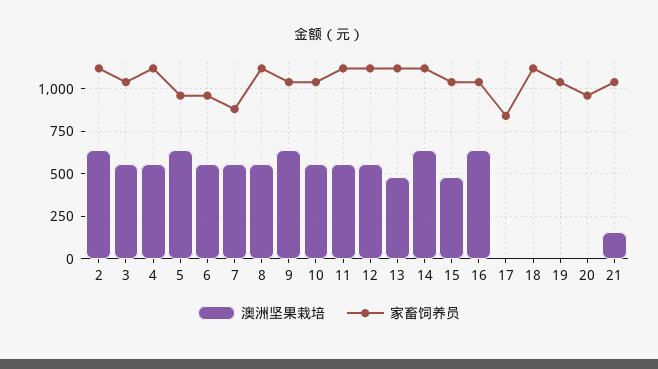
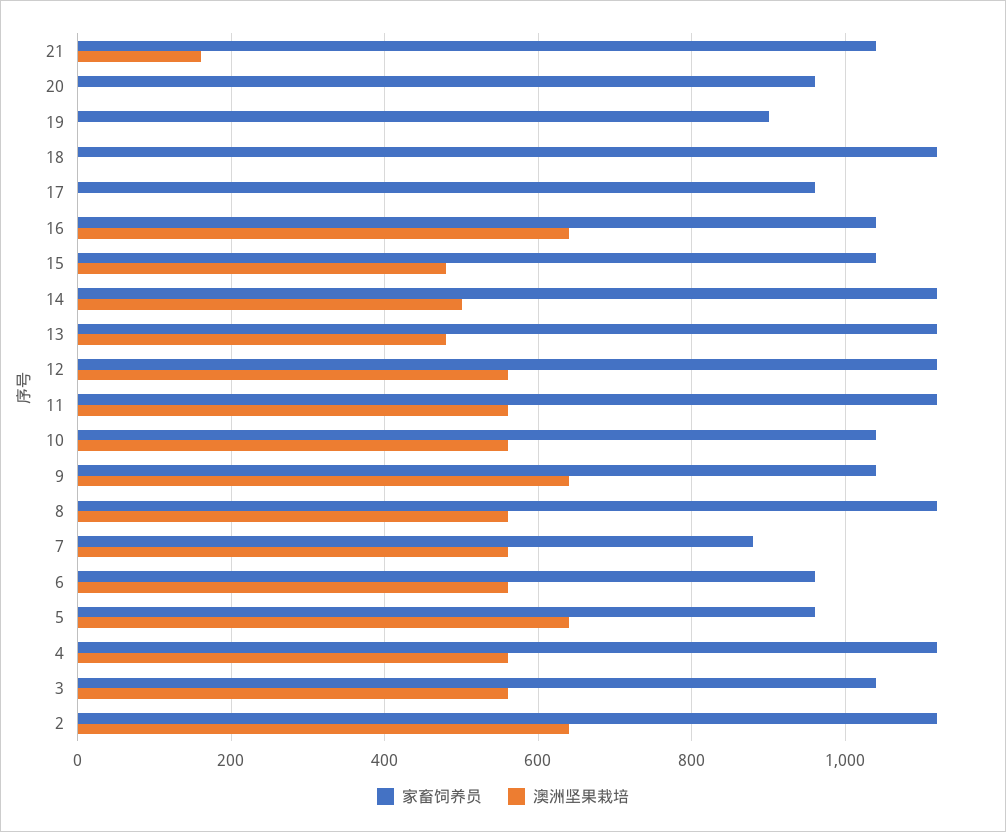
  {
    "澳洲坚果栽培": {
      "2": 640,
      "3": 560,
      "4": 560,
      "5": 640,
      "6": 560,
      "7": 560,
      "8": 560,
      "9": 640,
      "10": 560,
      "11": 560,
      "12": 560,
      "13": 480,
-     "14": 650,
+     "14": 500,
      "15": 480,
      "16": 640,
      "17": 0,
      "18": 0,
      "19": 0,
      "20": 0,
      "21": 160
    },
    "家畜饲养员": {
      "2": 1120,
      "3": 1040,
      "4": 1120,
      "5": 960,
      "6": 960,
      "7": 880,
      "8": 1120,
      "9": 1040,
      "10": 1040,
      "11": 1120,
      "12": 1120,
      "13": 1120,
      "14": 1120,
      "15": 1040,
      "16": 1040,
-     "17": 850,
+     "17": 960,
      "18": 1120,
-     "19": 1050,
+     "19": 900,
      "20": 960,
      "21": 1040
    }
  }

